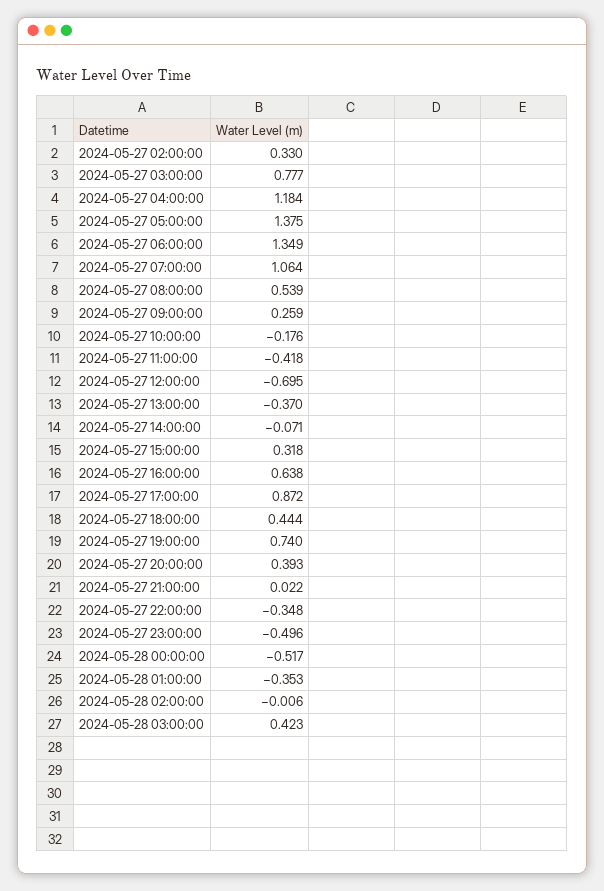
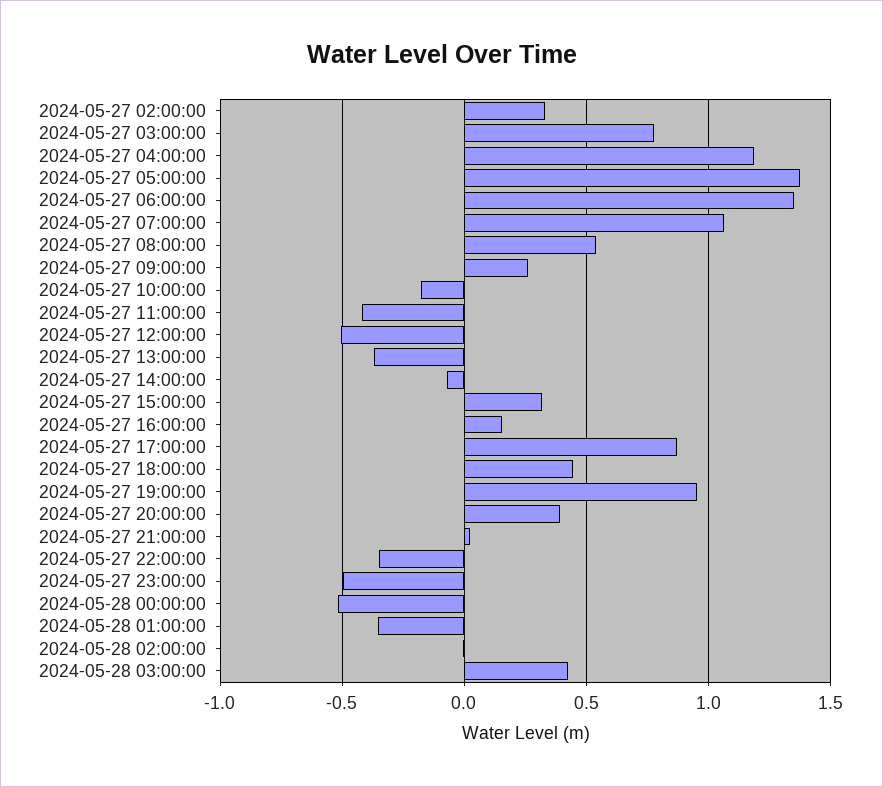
  {
    "2024-05-27 02:00:00": 0.33,
    "2024-05-27 03:00:00": 0.777,
    "2024-05-27 04:00:00": 1.184,
    "2024-05-27 05:00:00": 1.375,
    "2024-05-27 06:00:00": 1.349,
    "2024-05-27 07:00:00": 1.064,
    "2024-05-27 08:00:00": 0.539,
    "2024-05-27 09:00:00": 0.259,
    "2024-05-27 10:00:00": -0.176,
    "2024-05-27 11:00:00": -0.418,
-   "2024-05-27 12:00:00": -0.695,
+   "2024-05-27 12:00:00": -0.5,
    "2024-05-27 13:00:00": -0.37,
    "2024-05-27 14:00:00": -0.071,
    "2024-05-27 15:00:00": 0.318,
-   "2024-05-27 16:00:00": 0.638,
+   "2024-05-27 16:00:00": 0.15,
    "2024-05-27 17:00:00": 0.872,
    "2024-05-27 18:00:00": 0.444,
-   "2024-05-27 19:00:00": 0.74,
+   "2024-05-27 19:00:00": 0.95,
    "2024-05-27 20:00:00": 0.393,
    "2024-05-27 21:00:00": 0.022,
    "2024-05-27 22:00:00": -0.348,
    "2024-05-27 23:00:00": -0.496,
    "2024-05-28 00:00:00": -0.517,
    "2024-05-28 01:00:00": -0.353,
    "2024-05-28 02:00:00": -0.006,
    "2024-05-28 03:00:00": 0.423
  }

